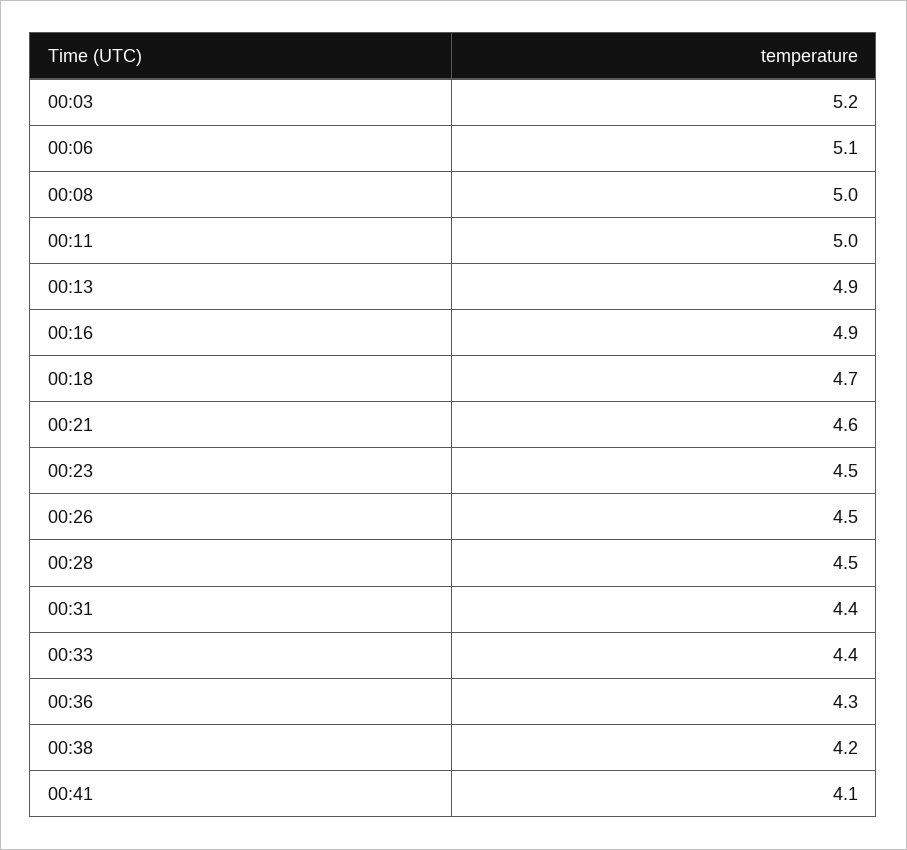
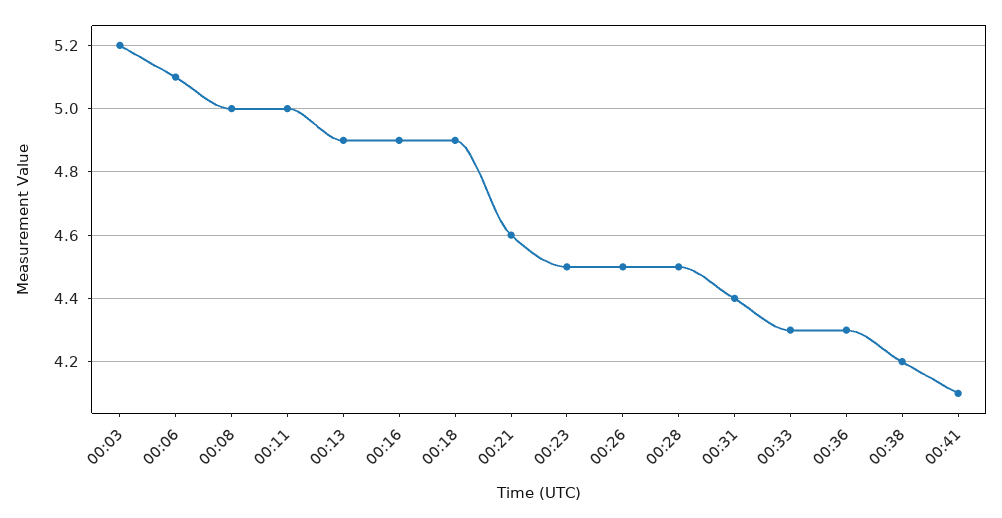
  {
    "00:03": 5.2,
    "00:06": 5.1,
    "00:08": 5,
    "00:11": 5,
    "00:13": 4.9,
    "00:16": 4.9,
-   "00:18": 4.7,
+   "00:18": 4.9,
    "00:21": 4.6,
    "00:23": 4.5,
    "00:26": 4.5,
    "00:28": 4.5,
    "00:31": 4.4,
-   "00:33": 4.4,
+   "00:33": 4.3,
    "00:36": 4.3,
    "00:38": 4.2,
    "00:41": 4.1
  }

